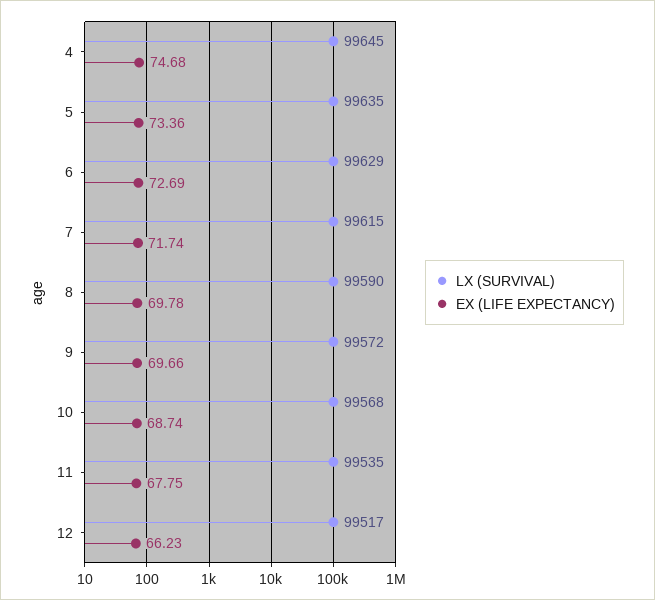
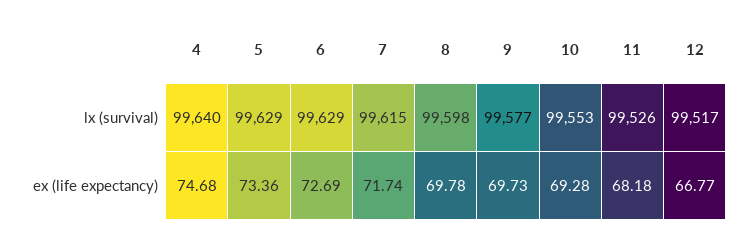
  {
    "LX (SURVIVAL)": {
-     "4": 99645,
+     "4": 99640,
-     "5": 99635,
+     "5": 99629,
      "6": 99629,
      "7": 99615,
-     "8": 99590,
+     "8": 99598,
-     "9": 99572,
+     "9": 99577,
-     "10": 99568,
+     "10": 99553,
-     "11": 99535,
+     "11": 99526,
      "12": 99517
    },
    "EX (LIFE EXPECTANCY)": {
      "4": 74.68,
      "5": 73.36,
      "6": 72.69,
      "7": 71.74,
      "8": 69.78,
-     "9": 69.66,
+     "9": 69.73,
-     "10": 68.74,
+     "10": 69.28,
-     "11": 67.75,
+     "11": 68.18,
-     "12": 66.23
+     "12": 66.77
    }
  }

